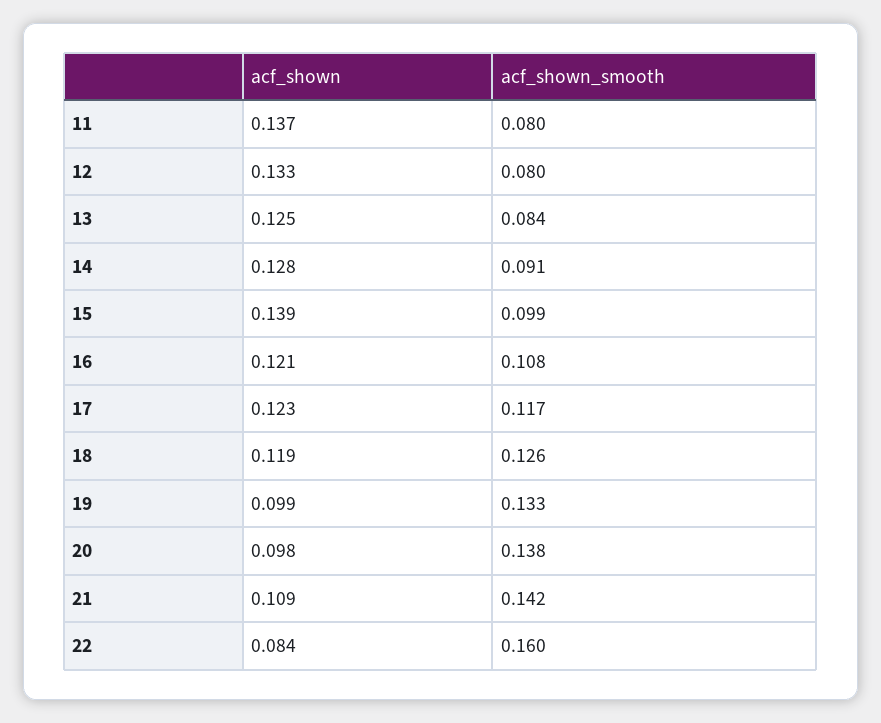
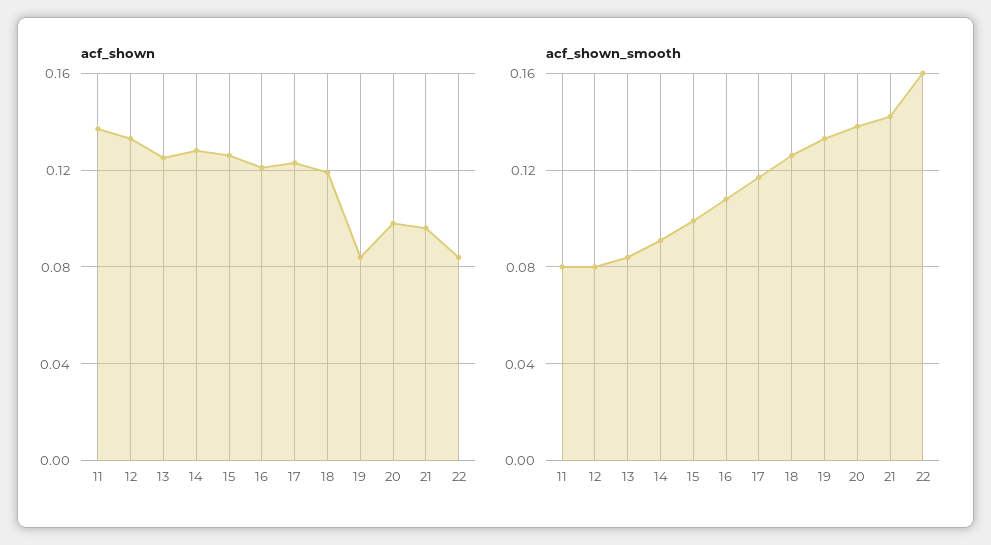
  {
    "acf_shown": {
      "11": 0.137,
      "12": 0.133,
      "13": 0.125,
      "14": 0.128,
-     "15": 0.139,
+     "15": 0.125,
      "16": 0.121,
      "17": 0.123,
      "18": 0.119,
-     "19": 0.099,
+     "19": 0.085,
      "20": 0.098,
-     "21": 0.109,
+     "21": 0.095,
      "22": 0.084
    },
    "acf_shown_smooth": {
      "11": 0.08,
      "12": 0.08,
      "13": 0.084,
      "14": 0.091,
      "15": 0.099,
      "16": 0.108,
      "17": 0.117,
      "18": 0.126,
      "19": 0.133,
      "20": 0.138,
      "21": 0.142,
      "22": 0.16
    }
  }

